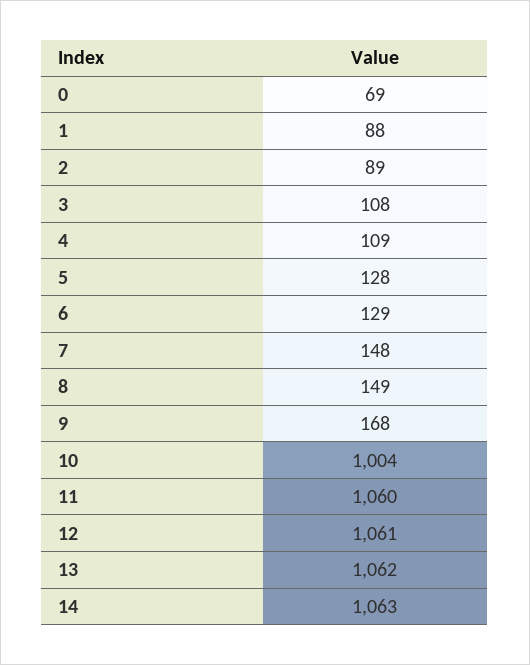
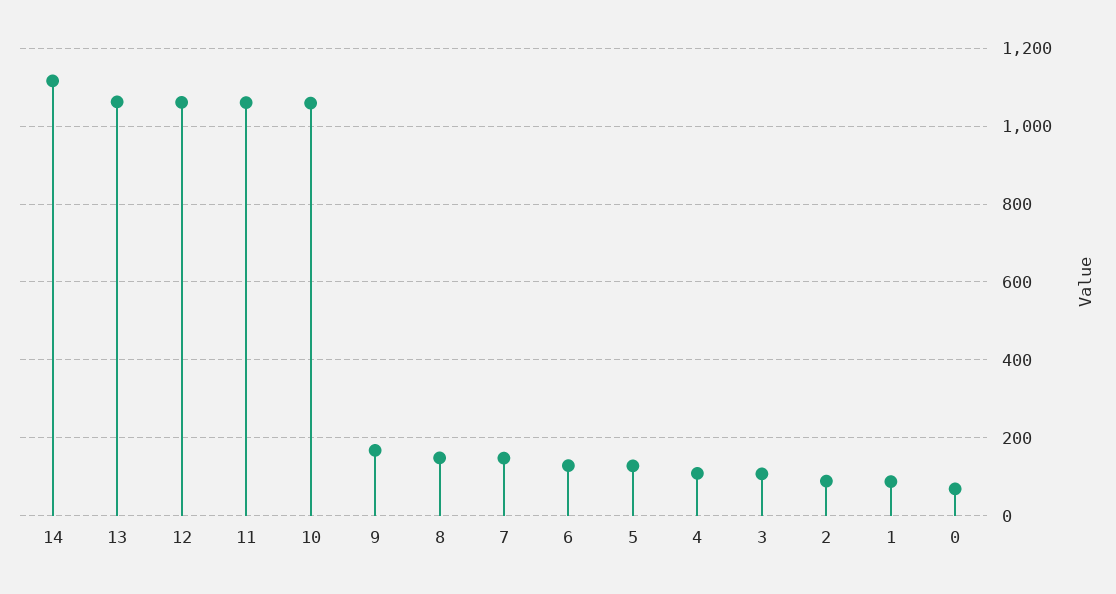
  {
    "0": 69,
    "1": 88,
    "2": 89,
    "3": 108,
    "4": 109,
    "5": 128,
    "6": 129,
    "7": 148,
    "8": 149,
    "9": 168,
-   "10": 1004,
+   "10": 1060,
    "11": 1060,
    "12": 1061,
    "13": 1062,
-   "14": 1063
+   "14": 1120
  }

